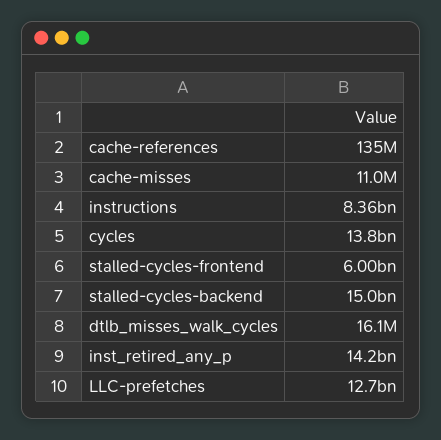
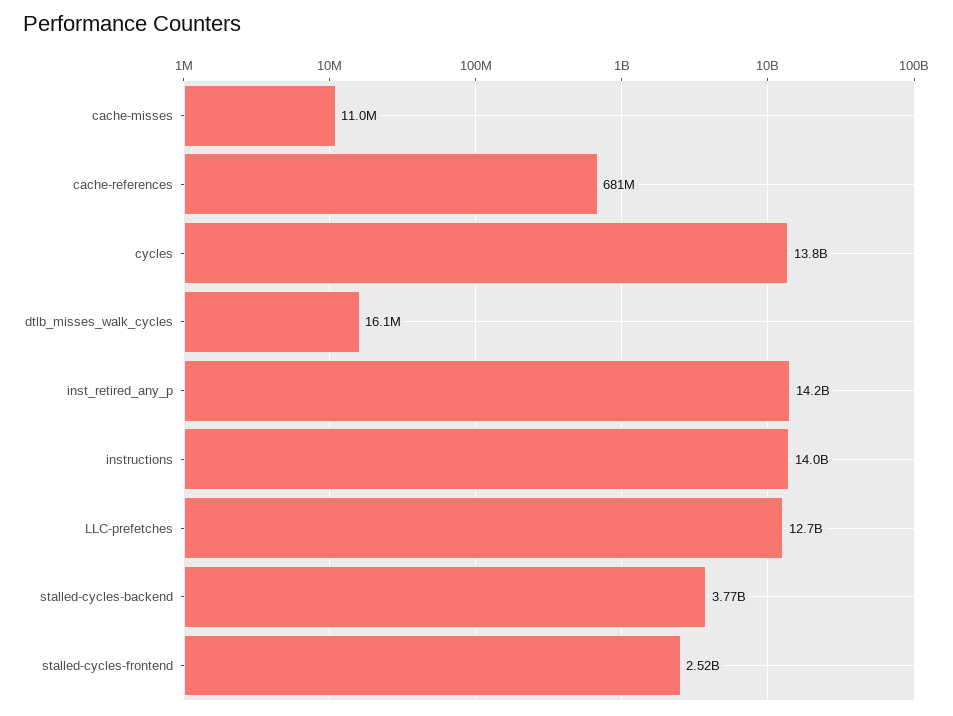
  {
-   "cache-references": 135000000,
+   "cache-references": 681000000,
    "cache-misses": 11000000,
-   "instructions": 8360000000,
+   "instructions": 14000000000,
    "cycles": 13800000000,
-   "stalled-cycles-frontend": 6000000000,
+   "stalled-cycles-frontend": 2520000000,
-   "stalled-cycles-backend": 15000000000,
+   "stalled-cycles-backend": 3770000000,
    "dtlb_misses_walk_cycles": 16100000,
    "inst_retired_any_p": 14200000000,
    "LLC-prefetches": 12700000000
  }

